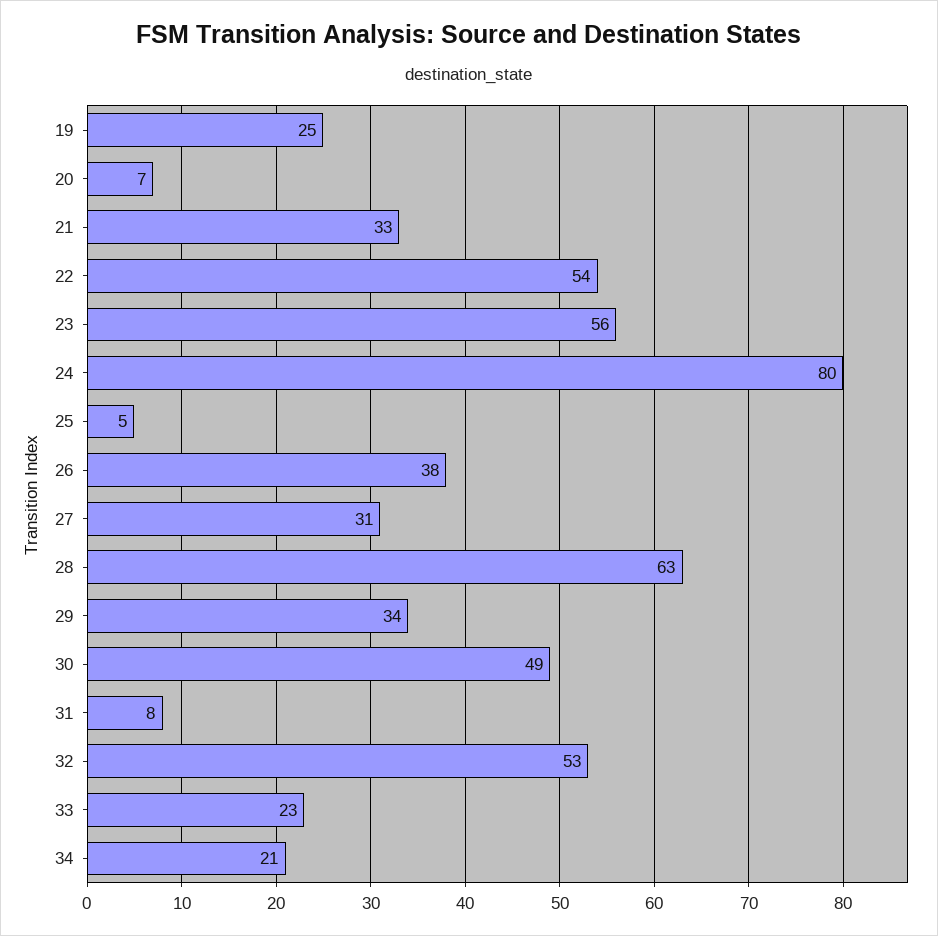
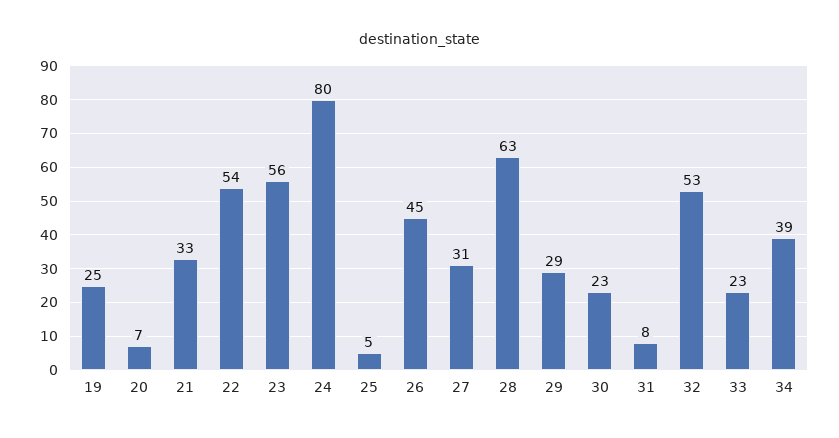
  {
    "19": 25,
    "20": 7,
    "21": 33,
    "22": 54,
    "23": 56,
    "24": 80,
    "25": 5,
-   "26": 38,
+   "26": 45,
    "27": 31,
    "28": 63,
-   "29": 34,
+   "29": 29,
-   "30": 49,
+   "30": 23,
    "31": 8,
    "32": 53,
    "33": 23,
-   "34": 21
+   "34": 39
  }

